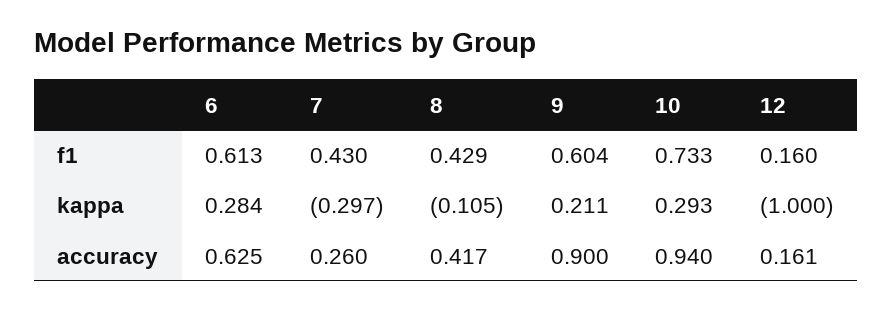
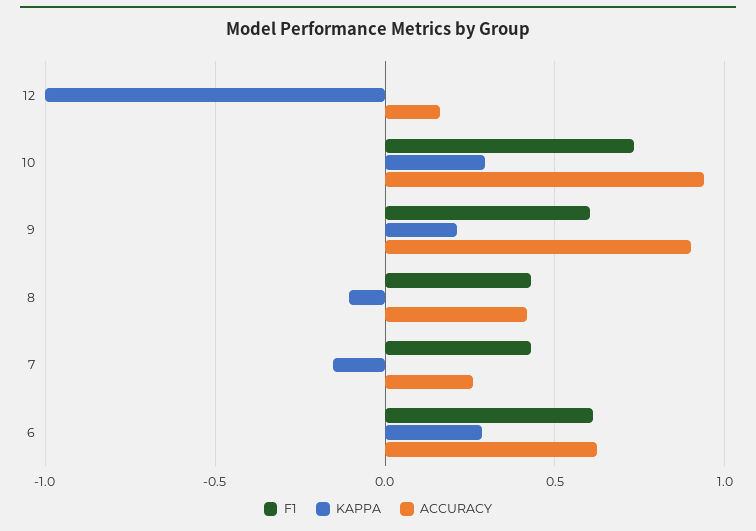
  {
    "f1": {
      "6": 0.613,
      "7": 0.43,
      "8": 0.429,
      "9": 0.604,
      "10": 0.733,
-     "12": 0.16
+     "12": 0
    },
    "kappa": {
      "6": 0.284,
-     "7": -0.297,
+     "7": -0.15,
      "8": -0.105,
      "9": 0.211,
      "10": 0.293,
      "12": -1
    },
    "accuracy": {
      "6": 0.625,
      "7": 0.26,
      "8": 0.417,
      "9": 0.9,
      "10": 0.94,
      "12": 0.161
    }
  }

